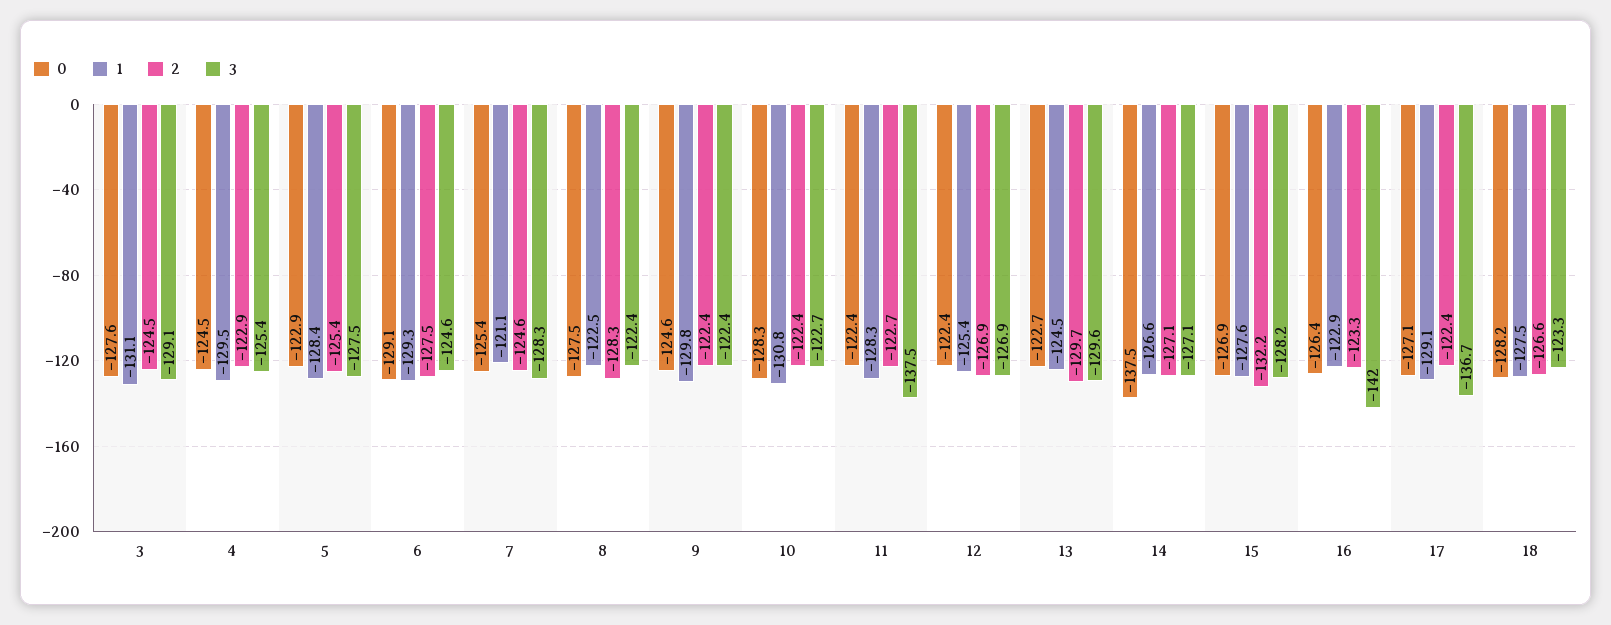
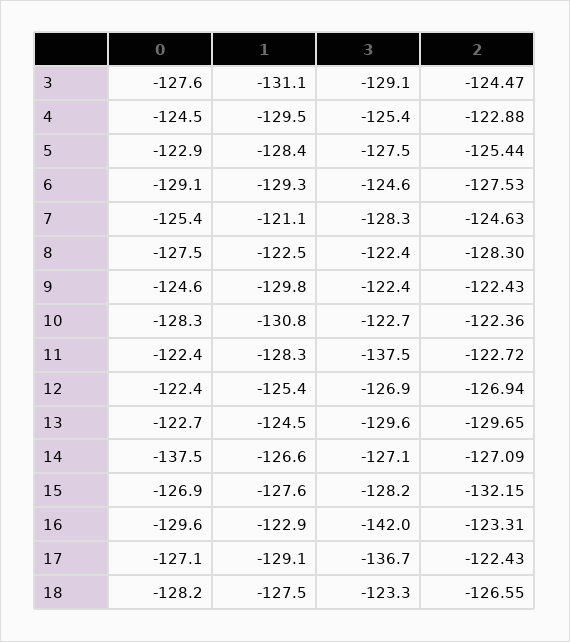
  {
    "0": {
      "3": -127.6,
      "4": -124.5,
      "5": -122.9,
      "6": -129.1,
      "7": -125.4,
      "8": -127.5,
      "9": -124.6,
      "10": -128.3,
      "11": -122.4,
      "12": -122.4,
      "13": -122.7,
      "14": -137.5,
      "15": -126.9,
-     "16": -126.4,
+     "16": -129.6,
      "17": -127.1,
      "18": -128.2
    },
    "1": {
      "3": -131.1,
      "4": -129.5,
      "5": -128.4,
      "6": -129.3,
      "7": -121.1,
      "8": -122.5,
      "9": -129.8,
      "10": -130.8,
      "11": -128.3,
      "12": -125.4,
      "13": -124.5,
      "14": -126.6,
      "15": -127.6,
      "16": -122.9,
      "17": -129.1,
      "18": -127.5
    },
    "2": {
      "3": -124.47,
      "4": -122.88,
      "5": -125.44,
      "6": -127.53,
      "7": -124.63,
      "8": -128.3,
      "9": -122.43,
      "10": -122.36,
      "11": -122.72,
      "12": -126.94,
      "13": -129.65,
      "14": -127.09,
      "15": -132.15,
      "16": -123.31,
      "17": -122.43,
      "18": -126.55
    },
    "3": {
      "3": -129.1,
      "4": -125.4,
      "5": -127.5,
      "6": -124.6,
      "7": -128.3,
      "8": -122.4,
      "9": -122.4,
      "10": -122.7,
      "11": -137.5,
      "12": -126.9,
      "13": -129.6,
      "14": -127.1,
      "15": -128.2,
      "16": -142,
      "17": -136.7,
      "18": -123.3
    }
  }

